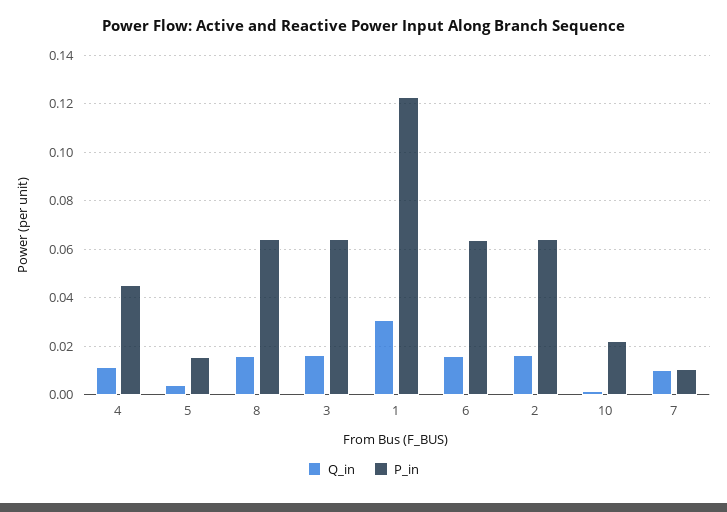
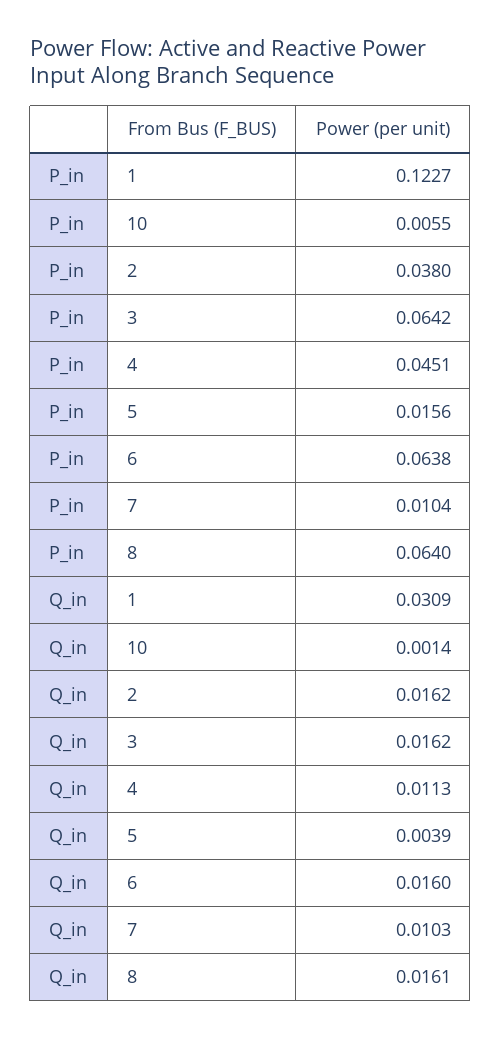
  {
    "Q_in": {
      "4": 0.0113,
      "5": 0.0039,
      "8": 0.0161,
      "3": 0.0162,
      "1": 0.0309,
      "6": 0.016,
      "2": 0.0162,
      "10": 0.0014,
      "7": 0.0103
    },
    "P_in": {
      "4": 0.0451,
      "5": 0.0156,
      "8": 0.064,
      "3": 0.0642,
      "1": 0.1227,
      "6": 0.0638,
-     "2": 0.065,
+     "2": 0.038,
-     "10": 0.0225,
+     "10": 0.0055,
      "7": 0.0104
    }
  }

